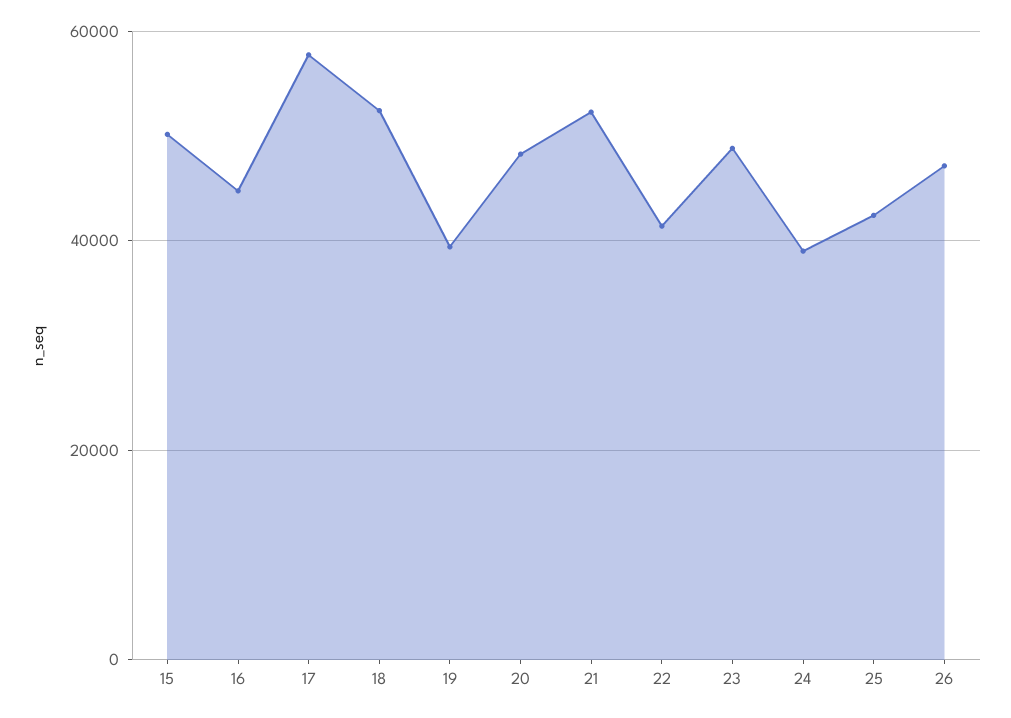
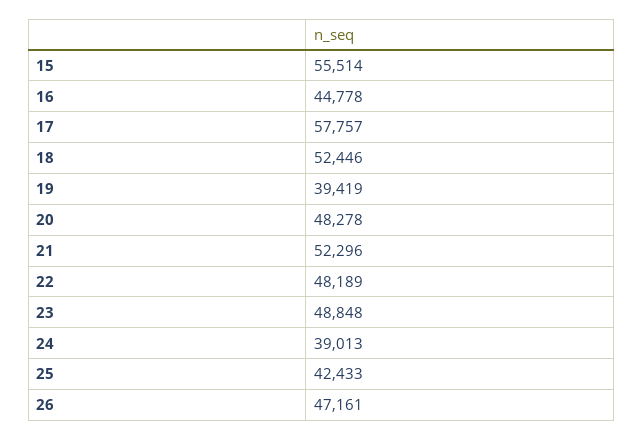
  {
-   "15": 50000,
+   "15": 55514,
    "16": 44778,
    "17": 57757,
    "18": 52446,
    "19": 39419,
    "20": 48278,
    "21": 52296,
-   "22": 42000,
+   "22": 48189,
    "23": 48848,
    "24": 39013,
    "25": 42433,
    "26": 47161
  }

